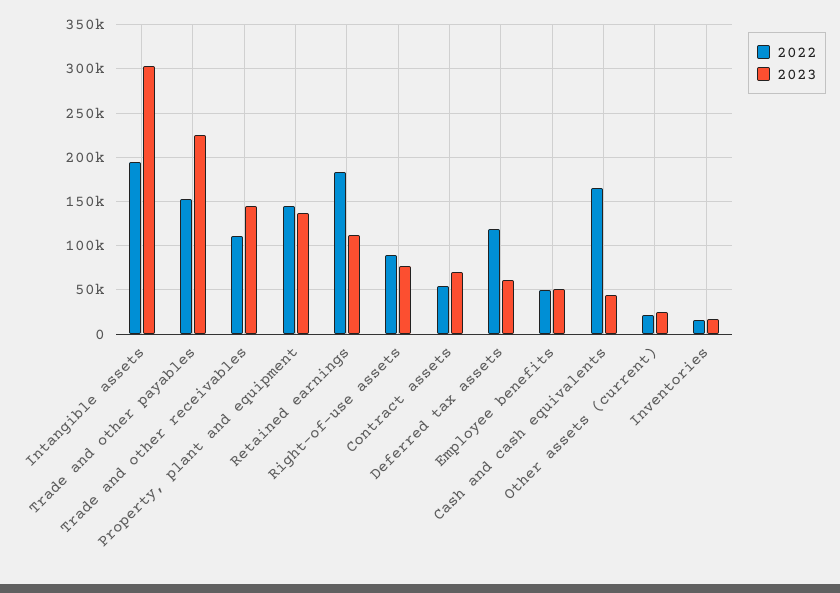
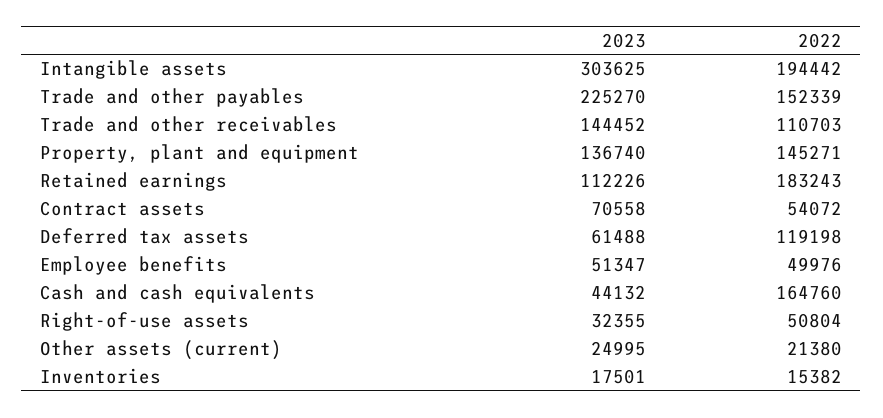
  {
    "2022": {
      "Intangible assets": 194442,
      "Trade and other payables": 152339,
      "Trade and other receivables": 110703,
      "Property, plant and equipment": 145271,
      "Retained earnings": 183243,
-     "Right-of-use assets": 90000,
+     "Right-of-use assets": 50804,
      "Contract assets": 54072,
      "Deferred tax assets": 119198,
      "Employee benefits": 49976,
      "Cash and cash equivalents": 164760,
      "Other assets (current)": 21380,
      "Inventories": 15382
    },
    "2023": {
      "Intangible assets": 303625,
      "Trade and other payables": 225270,
      "Trade and other receivables": 144452,
      "Property, plant and equipment": 136740,
      "Retained earnings": 112226,
-     "Right-of-use assets": 80000,
+     "Right-of-use assets": 32355,
      "Contract assets": 70558,
      "Deferred tax assets": 61488,
      "Employee benefits": 51347,
      "Cash and cash equivalents": 44132,
      "Other assets (current)": 24995,
      "Inventories": 17501
    }
  }

